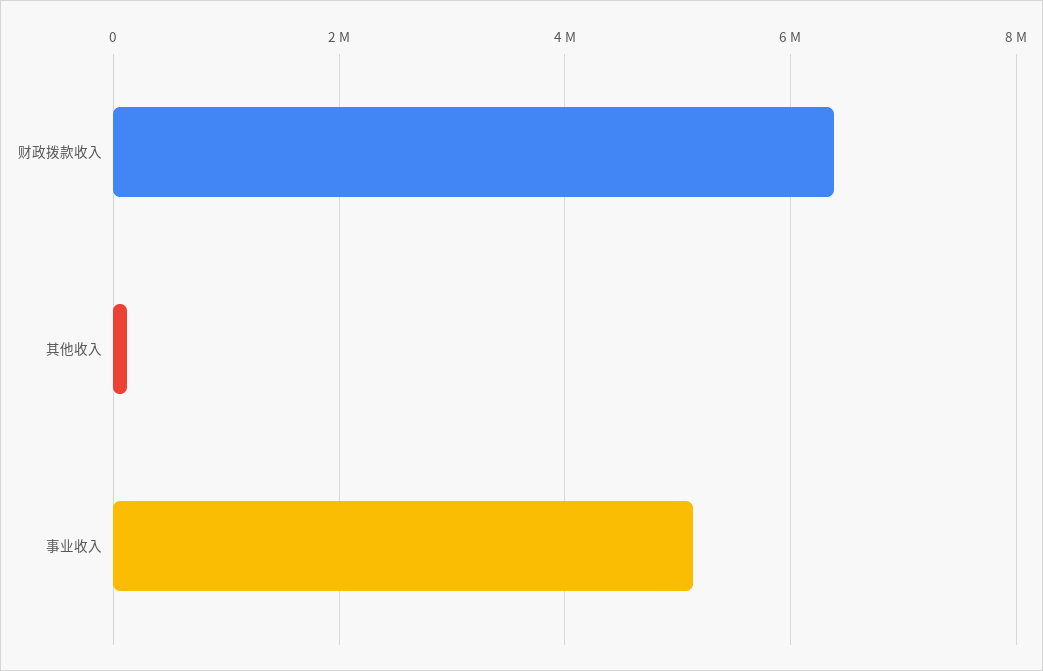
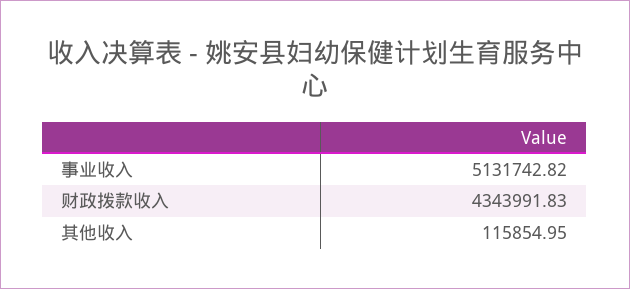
  {
-   "财政拨款收入": 6400000,
+   "财政拨款收入": 4343991.83,
    "其他收入": 115854.95,
    "事业收入": 5131742.82
  }

